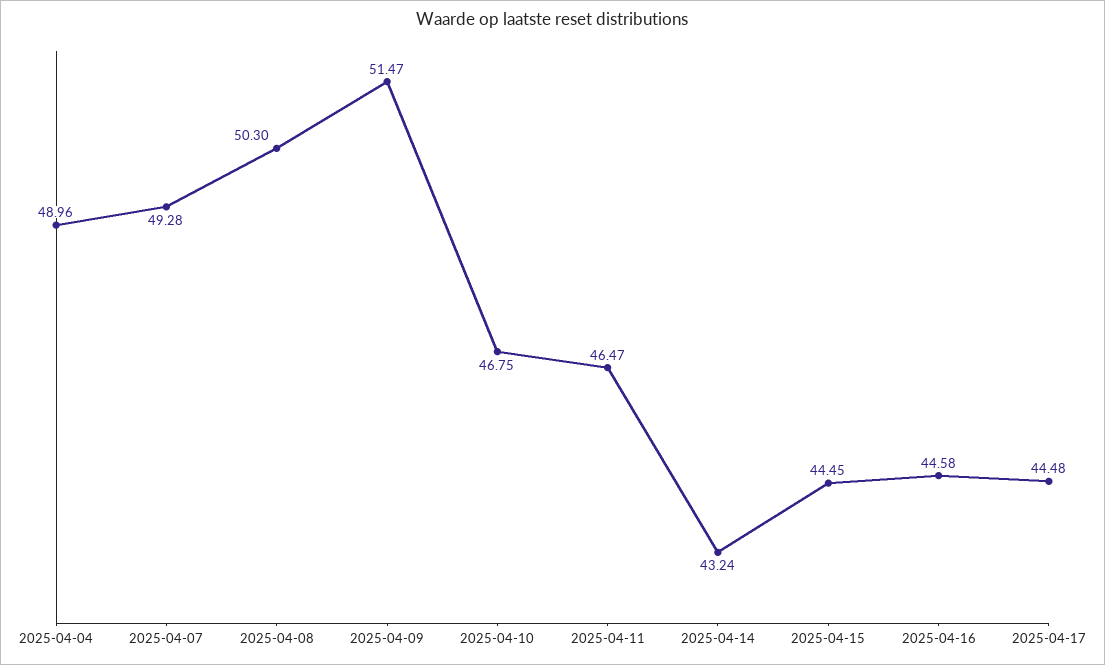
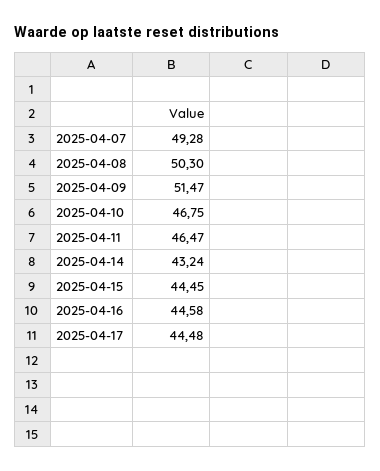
  {
-   "2025-04-04": 48.96,
    "2025-04-07": 49.28,
    "2025-04-08": 50.3,
    "2025-04-09": 51.47,
    "2025-04-10": 46.75,
    "2025-04-11": 46.47,
    "2025-04-14": 43.24,
    "2025-04-15": 44.45,
    "2025-04-16": 44.58,
    "2025-04-17": 44.48
  }

